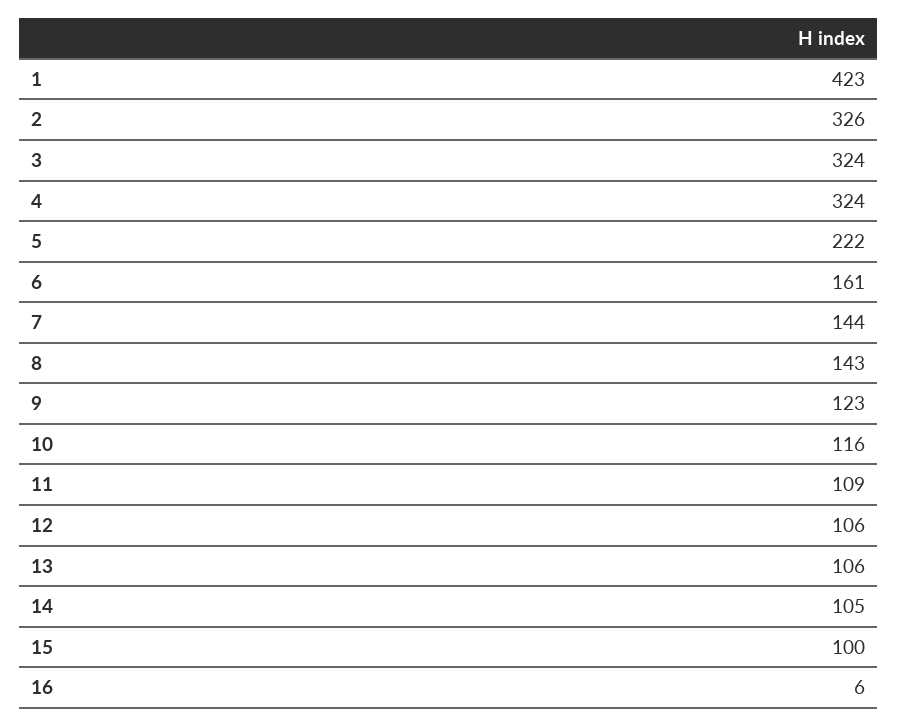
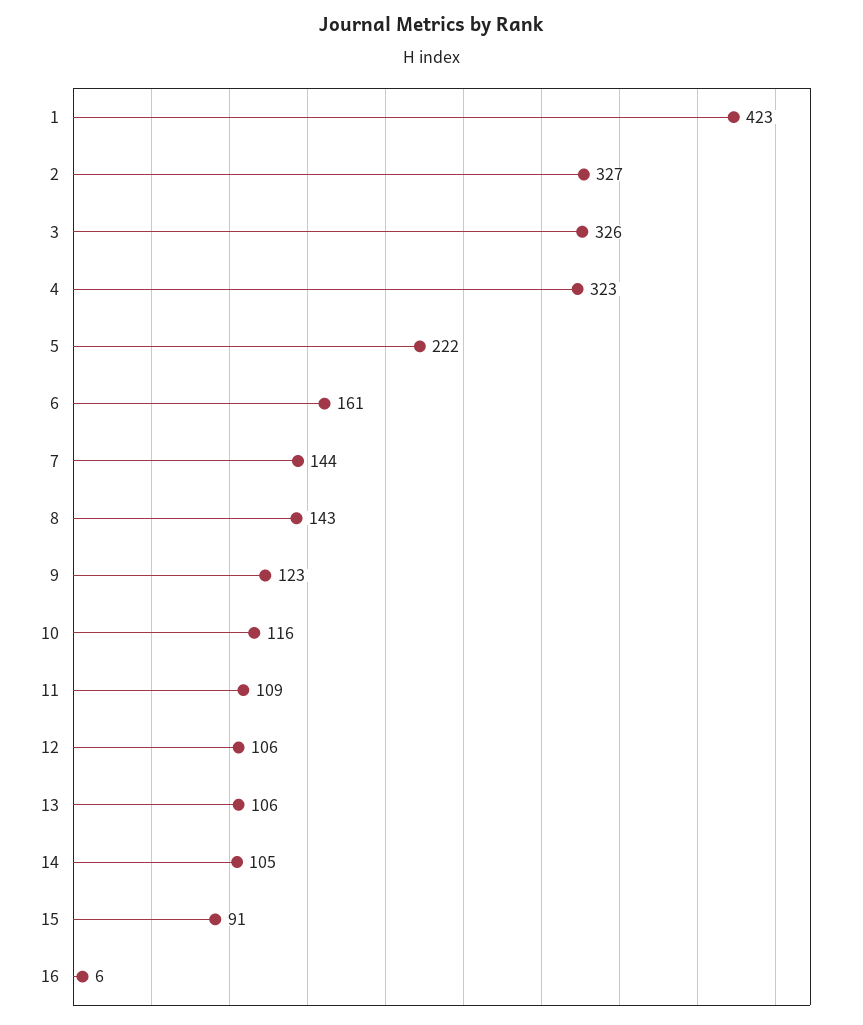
  {
    "1": 423,
-   "2": 326,
+   "2": 327,
-   "3": 324,
+   "3": 326,
-   "4": 324,
+   "4": 323,
    "5": 222,
    "6": 161,
    "7": 144,
    "8": 143,
    "9": 123,
    "10": 116,
    "11": 109,
    "12": 106,
    "13": 106,
    "14": 105,
-   "15": 100,
+   "15": 91,
    "16": 6
  }

